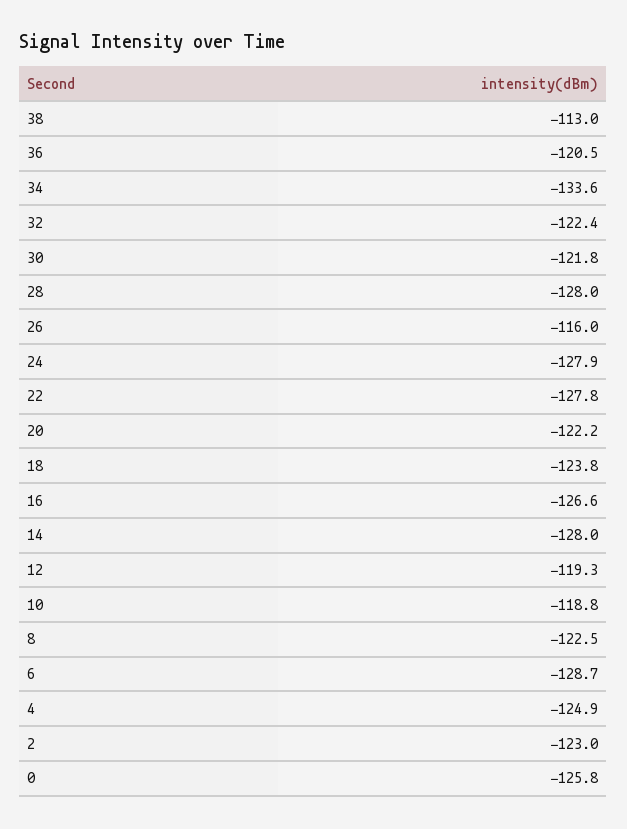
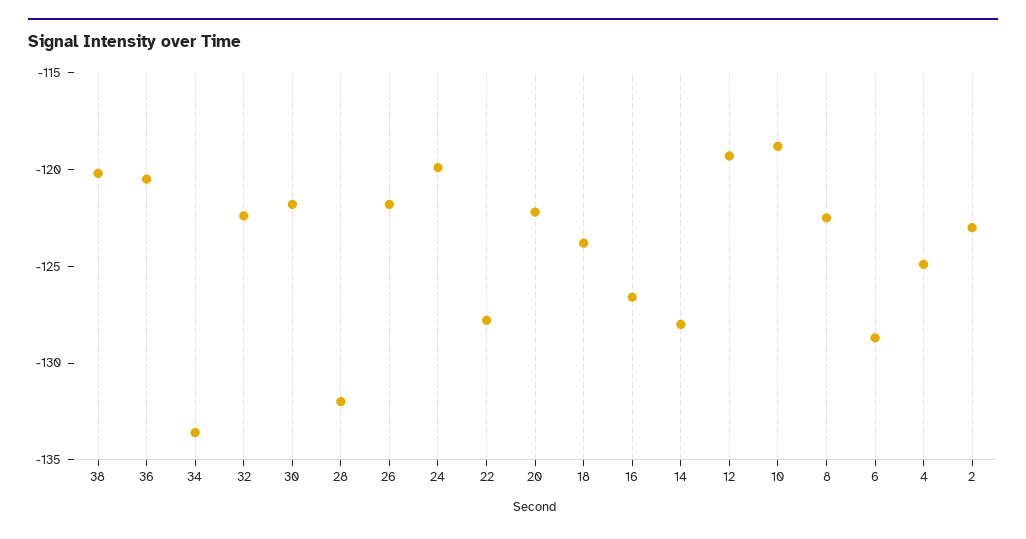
  {
-   "38": -113,
+   "38": -120,
    "36": -120.5,
    "34": -133.6,
    "32": -122.4,
    "30": -121.8,
-   "28": -128,
+   "28": -132,
-   "26": -116,
+   "26": -122,
-   "24": -127.9,
+   "24": -120,
    "22": -127.8,
    "20": -122.2,
    "18": -123.8,
    "16": -126.6,
    "14": -128,
    "12": -119.3,
    "10": -118.8,
    "8": -122.5,
    "6": -128.7,
    "4": -124.9,
-   "2": -123,
+   "2": -123
-   "0": -125.8
  }

